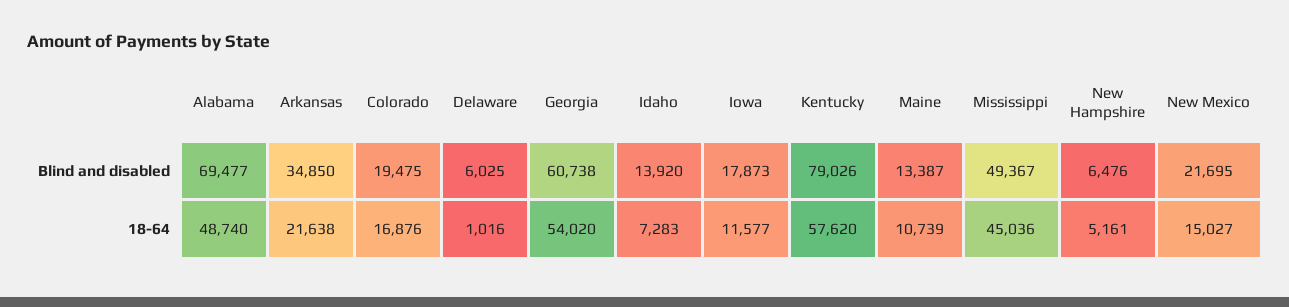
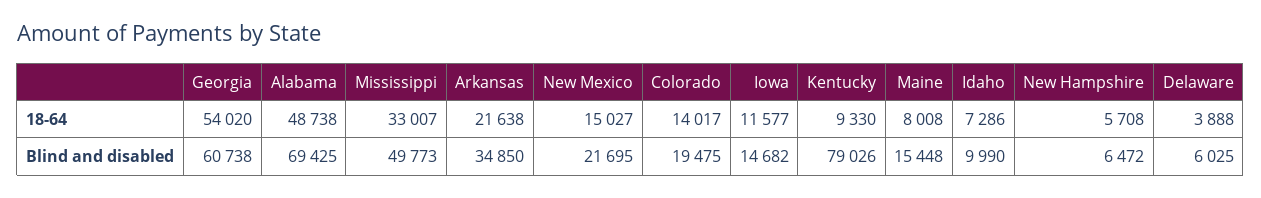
  {
    "Alabama": {
-     "Blind and disabled": 69477,
+     "Blind and disabled": 69425,
-     "18-64": 48740
+     "18-64": 48738
    },
    "Arkansas": {
      "Blind and disabled": 34850,
      "18-64": 21638
    },
    "Colorado": {
      "Blind and disabled": 19475,
-     "18-64": 16876
+     "18-64": 14017
    },
    "Delaware": {
      "Blind and disabled": 6025,
-     "18-64": 1016
+     "18-64": 3888
    },
    "Georgia": {
      "Blind and disabled": 60738,
      "18-64": 54020
    },
    "Idaho": {
-     "Blind and disabled": 13920,
+     "Blind and disabled": 9990,
-     "18-64": 7283
+     "18-64": 7286
    },
    "Iowa": {
-     "Blind and disabled": 17873,
+     "Blind and disabled": 14682,
      "18-64": 11577
    },
    "Kentucky": {
      "Blind and disabled": 79026,
-     "18-64": 57620
+     "18-64": 9330
    },
    "Maine": {
-     "Blind and disabled": 13387,
+     "Blind and disabled": 15448,
-     "18-64": 10739
+     "18-64": 8008
    },
    "Mississippi": {
-     "Blind and disabled": 49367,
+     "Blind and disabled": 49773,
-     "18-64": 45036
+     "18-64": 33007
    },
    "New Hampshire": {
-     "Blind and disabled": 6476,
+     "Blind and disabled": 6472,
-     "18-64": 5161
+     "18-64": 5708
    },
    "New Mexico": {
      "Blind and disabled": 21695,
      "18-64": 15027
    }
  }

